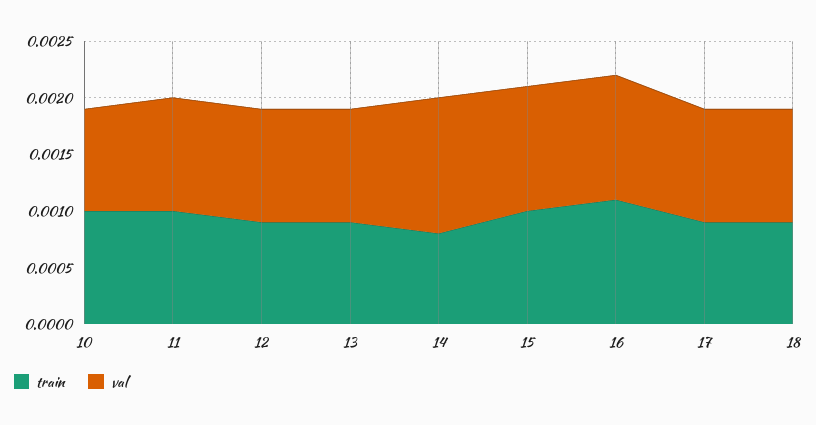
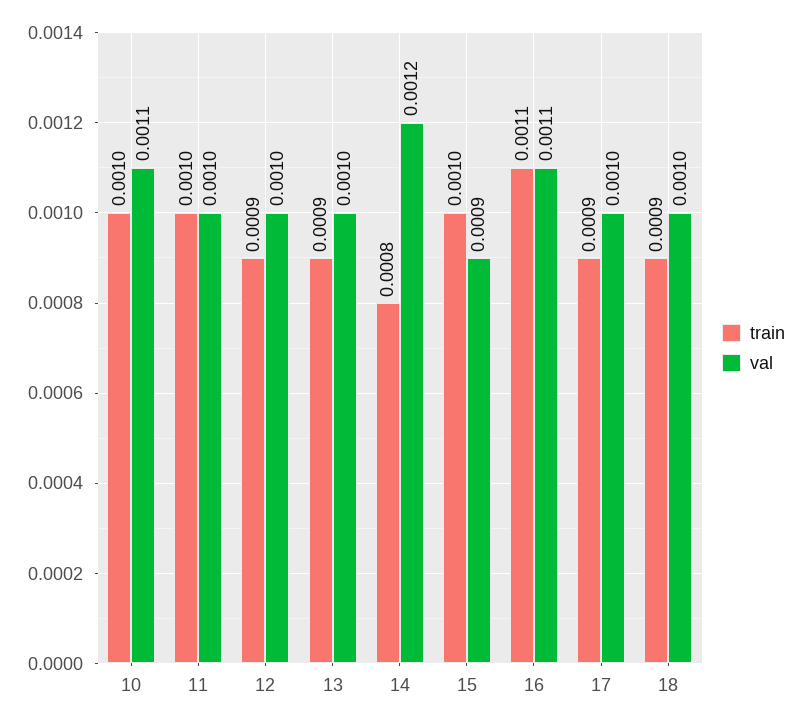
  {
    "train": {
      "10": 0.001,
      "11": 0.001,
      "12": 0.0009,
      "13": 0.0009,
      "14": 0.0008,
      "15": 0.001,
      "16": 0.0011,
      "17": 0.0009,
      "18": 0.0009
    },
    "val": {
-     "10": 0.0009,
+     "10": 0.0011,
      "11": 0.001,
      "12": 0.001,
      "13": 0.001,
      "14": 0.0012,
-     "15": 0.0011,
+     "15": 0.0009,
      "16": 0.0011,
      "17": 0.001,
      "18": 0.001
    }
  }

